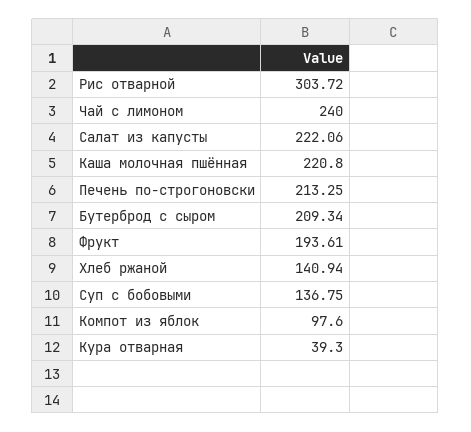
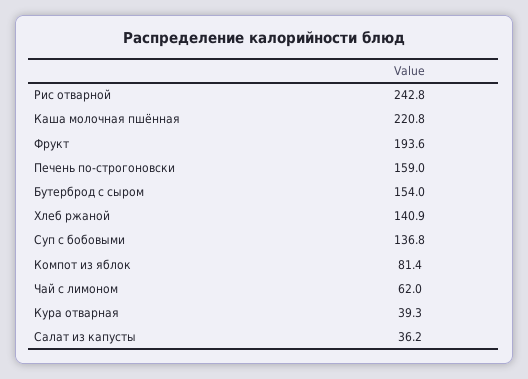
  {
-   "Рис отварной": 303.72,
+   "Рис отварной": 242.8,
-   "Чай с лимоном": 240,
+   "Чай с лимоном": 62,
-   "Салат из капусты": 222.06,
+   "Салат из капусты": 36.2,
    "Каша молочная пшённая": 220.8,
-   "Печень по-строгоновски": 213.25,
+   "Печень по-строгоновски": 159,
-   "Бутерброд с сыром": 209.34,
+   "Бутерброд с сыром": 154,
    "Фрукт": 193.61,
    "Хлеб ржаной": 140.94,
    "Суп с бобовыми": 136.75,
-   "Компот из яблок": 97.6,
+   "Компот из яблок": 81.4,
    "Кура отварная": 39.3
  }

